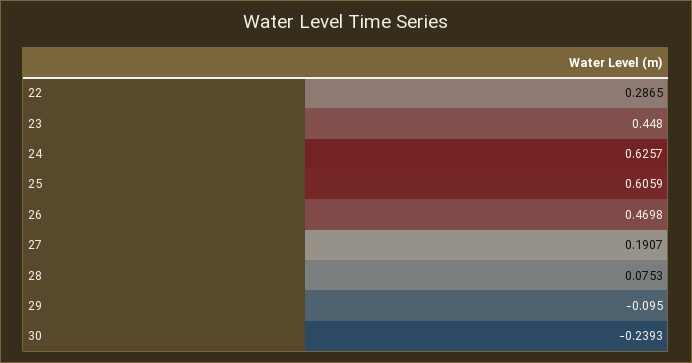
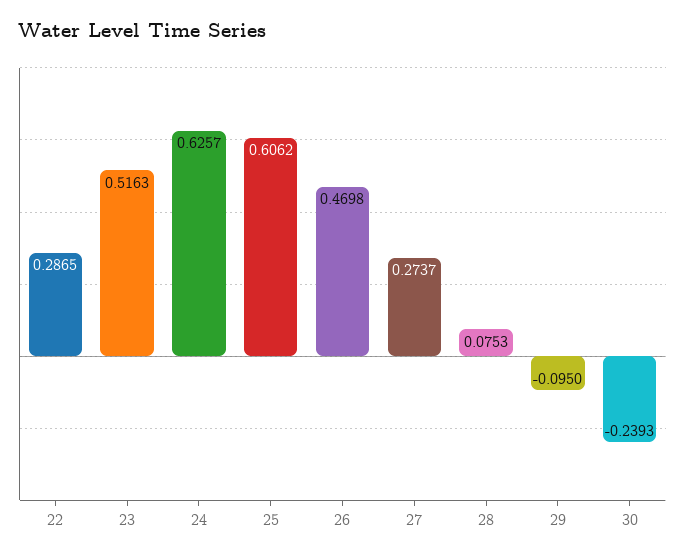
  {
    "22": 0.2865,
-   "23": 0.448,
+   "23": 0.5163,
    "24": 0.6257,
-   "25": 0.6059,
+   "25": 0.6062,
    "26": 0.4698,
-   "27": 0.1907,
+   "27": 0.2737,
    "28": 0.0753,
    "29": -0.095,
    "30": -0.2393
  }

